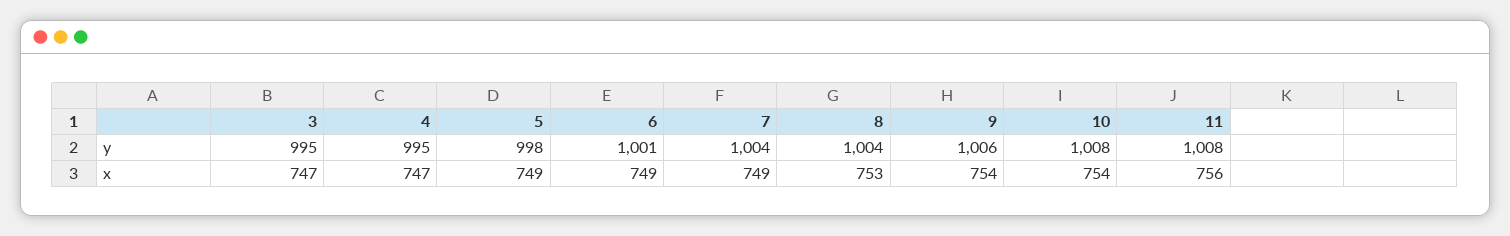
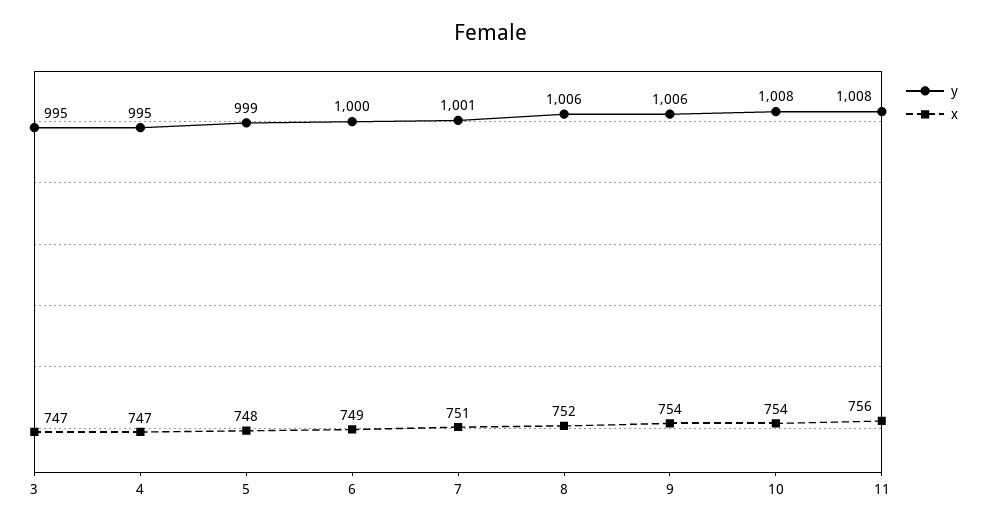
  {
    "y": {
      "3": 995,
      "4": 995,
-     "5": 998,
+     "5": 999,
-     "6": 1001,
+     "6": 1000,
-     "7": 1004,
+     "7": 1001,
-     "8": 1004,
+     "8": 1006,
      "9": 1006,
      "10": 1008,
      "11": 1008
    },
    "x": {
      "3": 747,
      "4": 747,
-     "5": 749,
+     "5": 748,
      "6": 749,
-     "7": 749,
+     "7": 751,
-     "8": 753,
+     "8": 752,
      "9": 754,
      "10": 754,
      "11": 756
    }
  }

